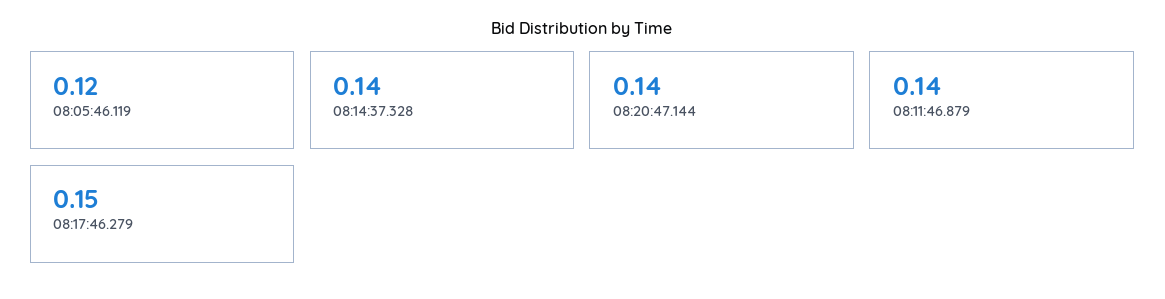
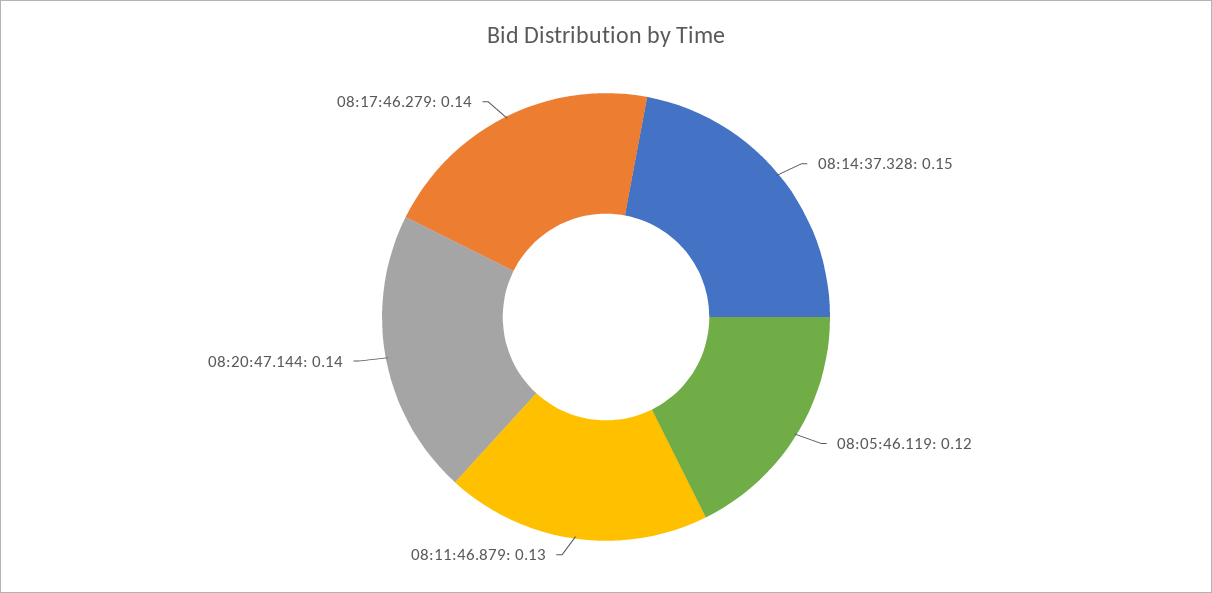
  {
    "08:05:46.119": 0.12,
-   "08:14:37.328": 0.14,
+   "08:14:37.328": 0.15,
    "08:20:47.144": 0.14,
-   "08:11:46.879": 0.14,
+   "08:11:46.879": 0.13,
-   "08:17:46.279": 0.15
+   "08:17:46.279": 0.14
  }

